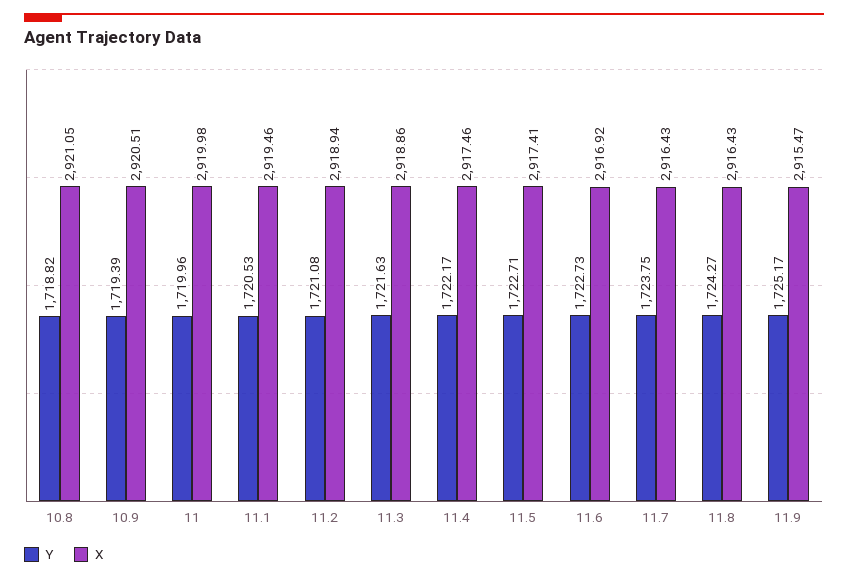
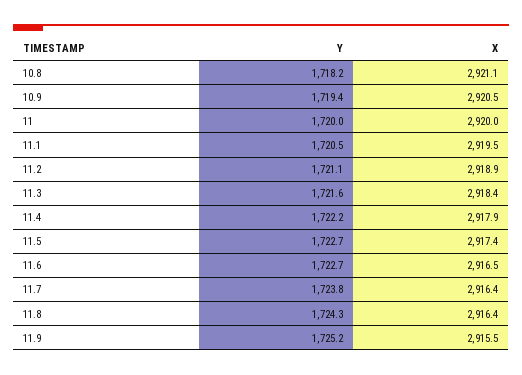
  {
    "Y": {
-     "10.8": 1718.82,
+     "10.8": 1718.2,
      "10.9": 1719.39,
      "11": 1719.96,
      "11.1": 1720.53,
      "11.2": 1721.08,
      "11.3": 1721.63,
      "11.4": 1722.17,
      "11.5": 1722.71,
      "11.6": 1722.73,
      "11.7": 1723.75,
      "11.8": 1724.27,
      "11.9": 1725.17
    },
    "X": {
      "10.8": 2921.05,
      "10.9": 2920.51,
      "11": 2919.98,
      "11.1": 2919.46,
      "11.2": 2918.94,
-     "11.3": 2918.86,
+     "11.3": 2918.4,
-     "11.4": 2917.46,
+     "11.4": 2917.9,
      "11.5": 2917.41,
-     "11.6": 2916.92,
+     "11.6": 2916.5,
      "11.7": 2916.43,
      "11.8": 2916.43,
      "11.9": 2915.47
    }
  }

